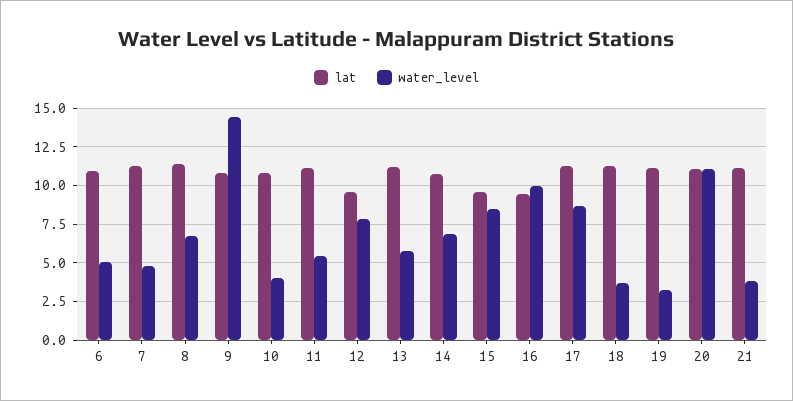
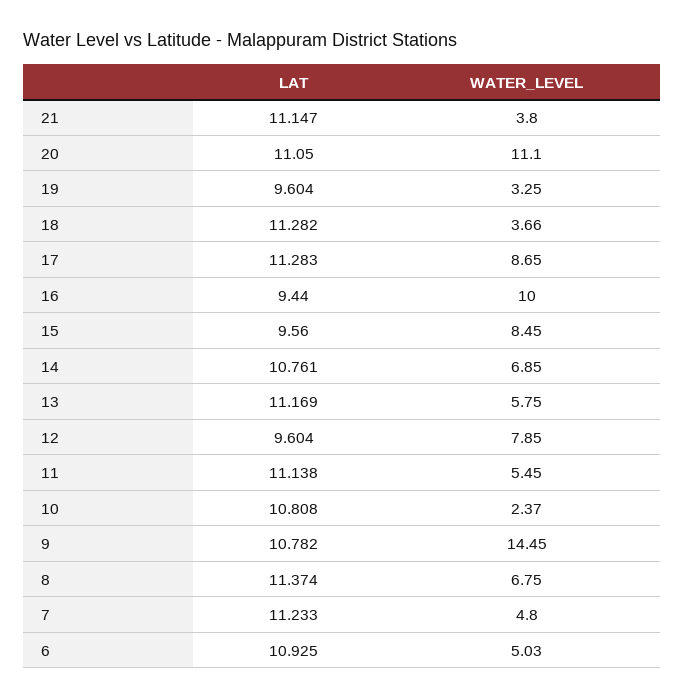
  {
    "lat": {
      "6": 10.925,
      "7": 11.233,
      "8": 11.374,
      "9": 10.782,
      "10": 10.808,
      "11": 11.138,
      "12": 9.604,
      "13": 11.169,
      "14": 10.761,
      "15": 9.56,
      "16": 9.44,
      "17": 11.283,
      "18": 11.282,
-     "19": 11,
+     "19": 9.604,
      "20": 11.05,
      "21": 11.147
    },
    "water_level": {
      "6": 5.03,
      "7": 4.8,
      "8": 6.75,
      "9": 14.45,
-     "10": 4,
+     "10": 2.37,
      "11": 5.45,
      "12": 7.85,
      "13": 5.75,
      "14": 6.85,
      "15": 8.45,
      "16": 10,
      "17": 8.65,
      "18": 3.66,
      "19": 3.25,
      "20": 11.1,
      "21": 3.8
    }
  }

